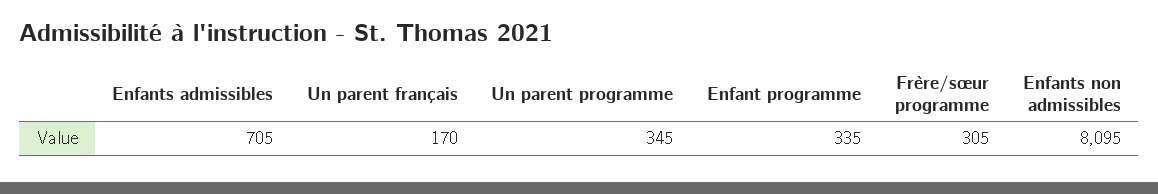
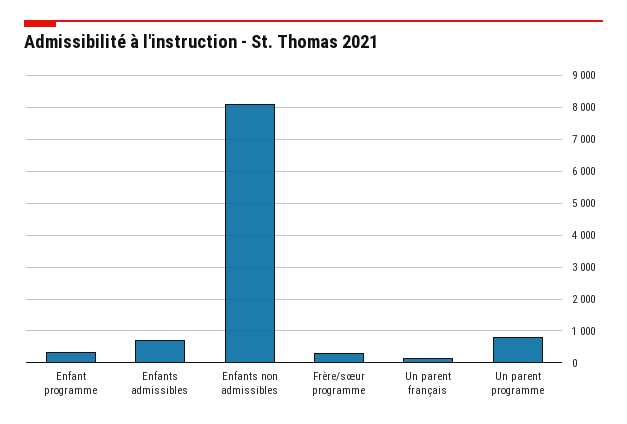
  {
    "Enfants admissibles": 705,
    "Un parent français": 170,
-   "Un parent programme": 345,
+   "Un parent programme": 800,
    "Enfant programme": 335,
    "Frère/sœur programme": 305,
    "Enfants non admissibles": 8095
  }

